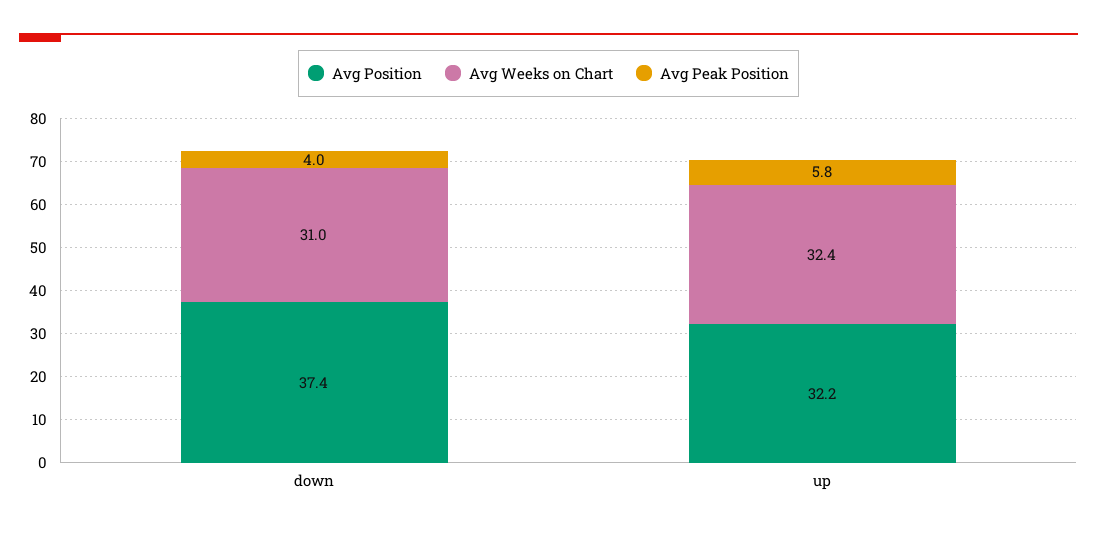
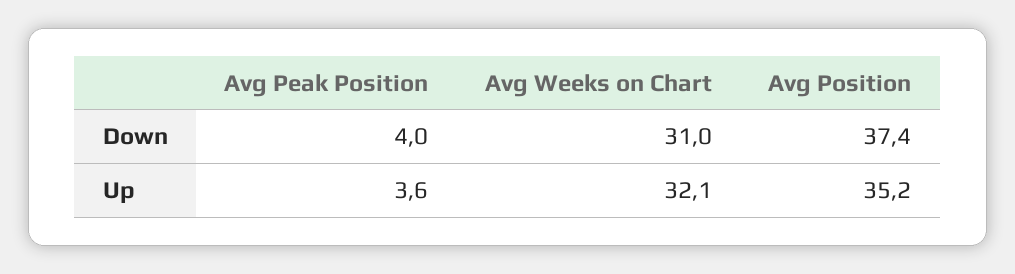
  {
    "Avg Position": {
      "down": 37.4,
-     "up": 32.2
+     "up": 35.2
    },
    "Avg Weeks on Chart": {
      "down": 31,
-     "up": 32.4
+     "up": 32.1
    },
    "Avg Peak Position": {
      "down": 4,
-     "up": 5.8
+     "up": 3.6
    }
  }

